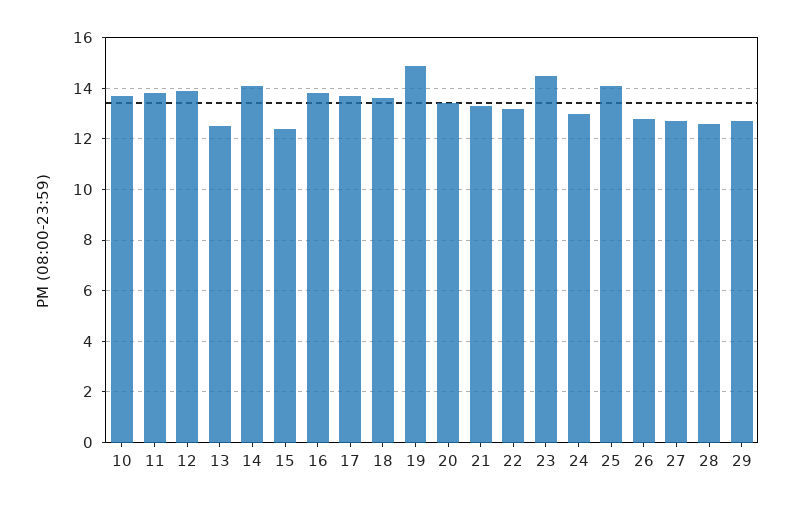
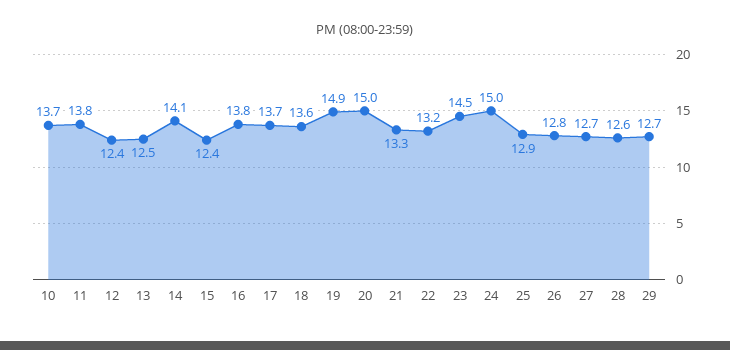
  {
    "10": 13.7,
    "11": 13.8,
-   "12": 14,
+   "12": 12.4,
    "13": 12.5,
    "14": 14.1,
    "15": 12.4,
    "16": 13.8,
    "17": 13.7,
    "18": 13.6,
    "19": 14.9,
-   "20": 13.5,
+   "20": 15,
    "21": 13.3,
    "22": 13.2,
    "23": 14.5,
-   "24": 13,
+   "24": 15,
-   "25": 14,
+   "25": 12.9,
    "26": 12.8,
    "27": 12.7,
    "28": 12.6,
    "29": 12.7
  }

